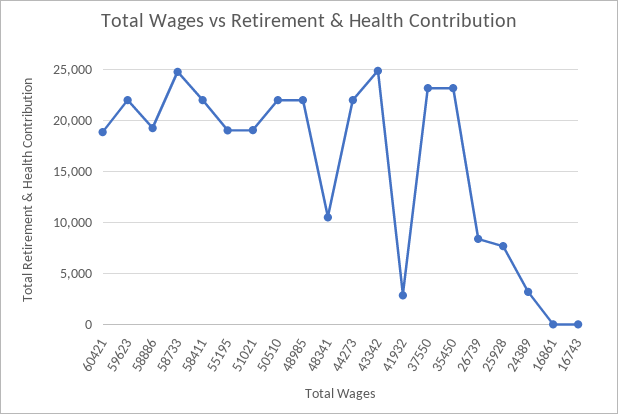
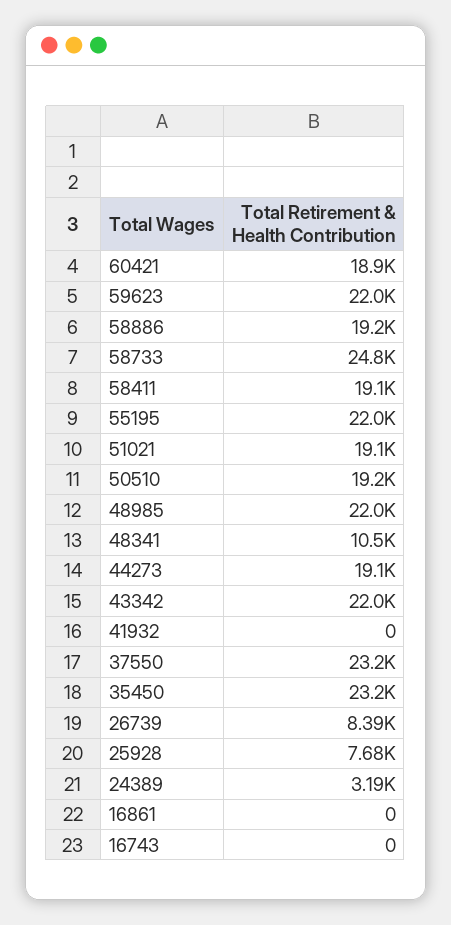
  {
    "60421": 18900,
    "59623": 22000,
    "58886": 19200,
    "58733": 24800,
-   "58411": 22000,
+   "58411": 19100,
-   "55195": 19000,
+   "55195": 22000,
    "51021": 19100,
-   "50510": 22000,
+   "50510": 19200,
    "48985": 22000,
    "48341": 10500,
-   "44273": 22000,
+   "44273": 19100,
-   "43342": 25000,
+   "43342": 22000,
-   "41932": 3000,
+   "41932": 0,
    "37550": 23200,
    "35450": 23200,
    "26739": 8390,
    "25928": 7680,
    "24389": 3190,
    "16861": 0,
    "16743": 0
  }

